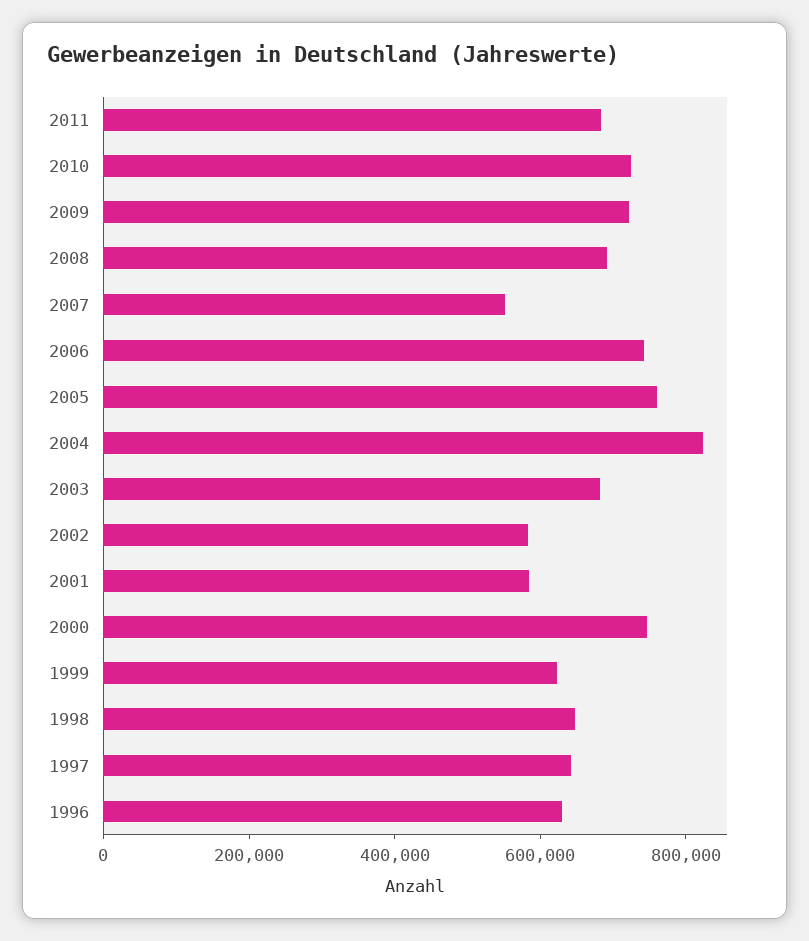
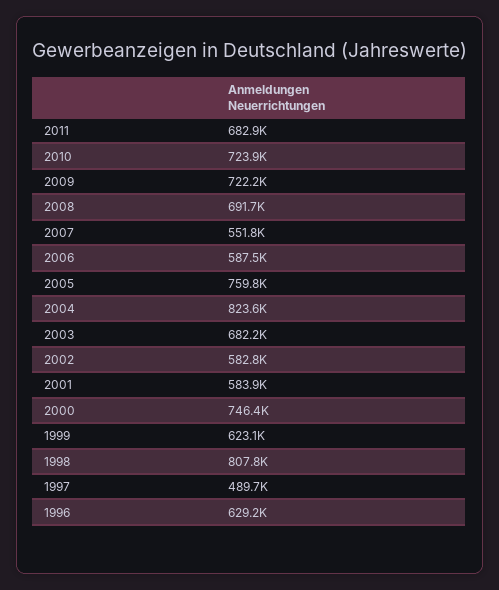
  {
    "2011": 682900,
    "2010": 723900,
    "2009": 722200,
    "2008": 691700,
    "2007": 551800,
-   "2006": 750000,
+   "2006": 587500,
    "2005": 759800,
    "2004": 823600,
    "2003": 682200,
    "2002": 582800,
    "2001": 583900,
    "2000": 746400,
    "1999": 623100,
-   "1998": 650000,
+   "1998": 807800,
-   "1997": 650000,
+   "1997": 489700,
    "1996": 629200
  }

